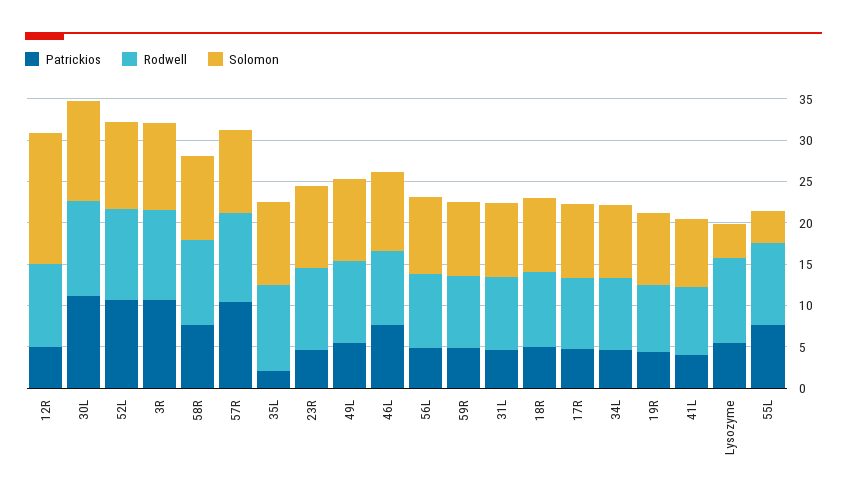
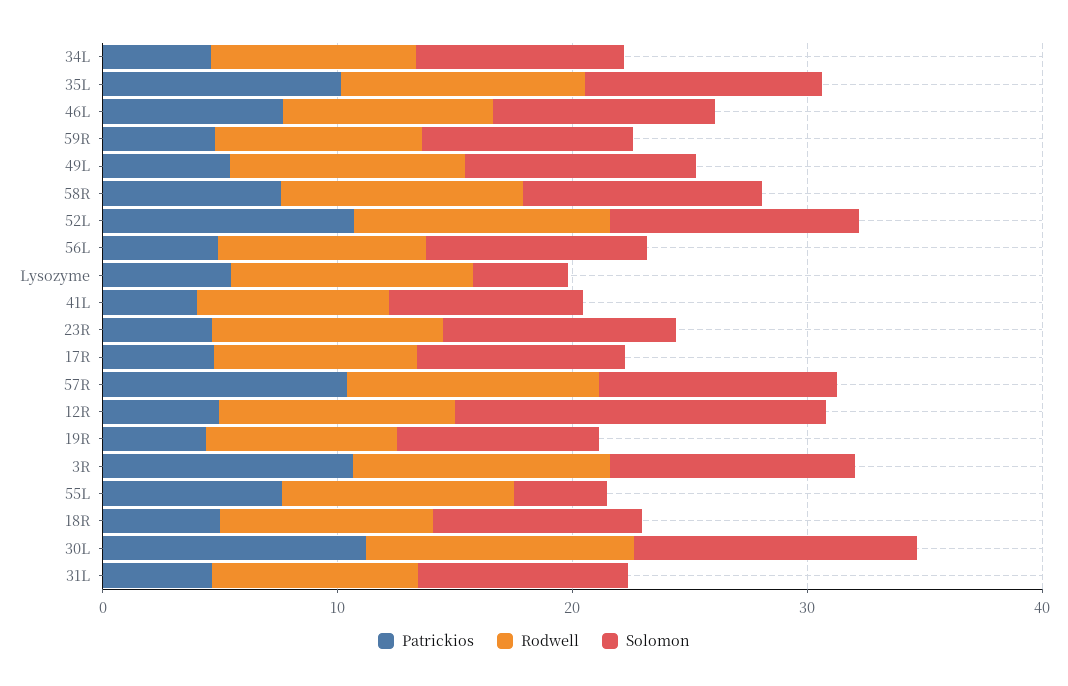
  {
    "Patrickios": {
      "12R": 5,
      "30L": 11,
      "52L": 11,
      "3R": 11,
      "58R": 8,
      "57R": 10,
-     "35L": 2,
+     "35L": 10,
      "23R": 5,
      "49L": 5,
      "46L": 8,
      "56L": 5,
      "59R": 5,
      "31L": 5,
      "18R": 5,
      "17R": 5,
      "34L": 5,
      "19R": 4,
      "41L": 4,
      "Lysozyme": 5,
      "55L": 8
    },
    "Rodwell": {
      "12R": 10,
      "30L": 11,
      "52L": 11,
      "3R": 11,
      "58R": 10,
      "57R": 11,
      "35L": 10,
      "23R": 10,
      "49L": 10,
      "46L": 9,
      "56L": 9,
      "59R": 9,
      "31L": 9,
      "18R": 9,
      "17R": 9,
      "34L": 9,
      "19R": 8,
      "41L": 8,
      "Lysozyme": 10,
      "55L": 10
    },
    "Solomon": {
      "12R": 16,
      "30L": 12,
      "52L": 11,
      "3R": 10,
      "58R": 10,
      "57R": 10,
      "35L": 10,
      "23R": 10,
      "49L": 10,
      "46L": 9,
      "56L": 9,
      "59R": 9,
      "31L": 9,
      "18R": 9,
      "17R": 9,
      "34L": 9,
      "19R": 9,
      "41L": 8,
      "Lysozyme": 4,
      "55L": 4
    }
  }

